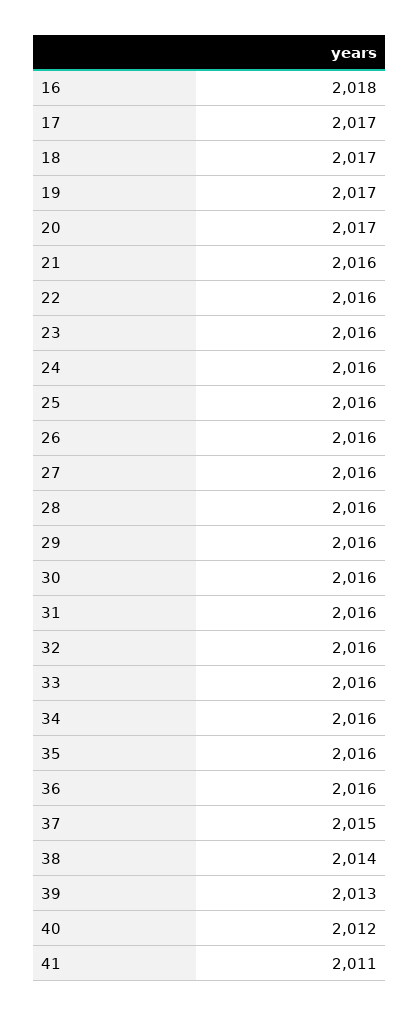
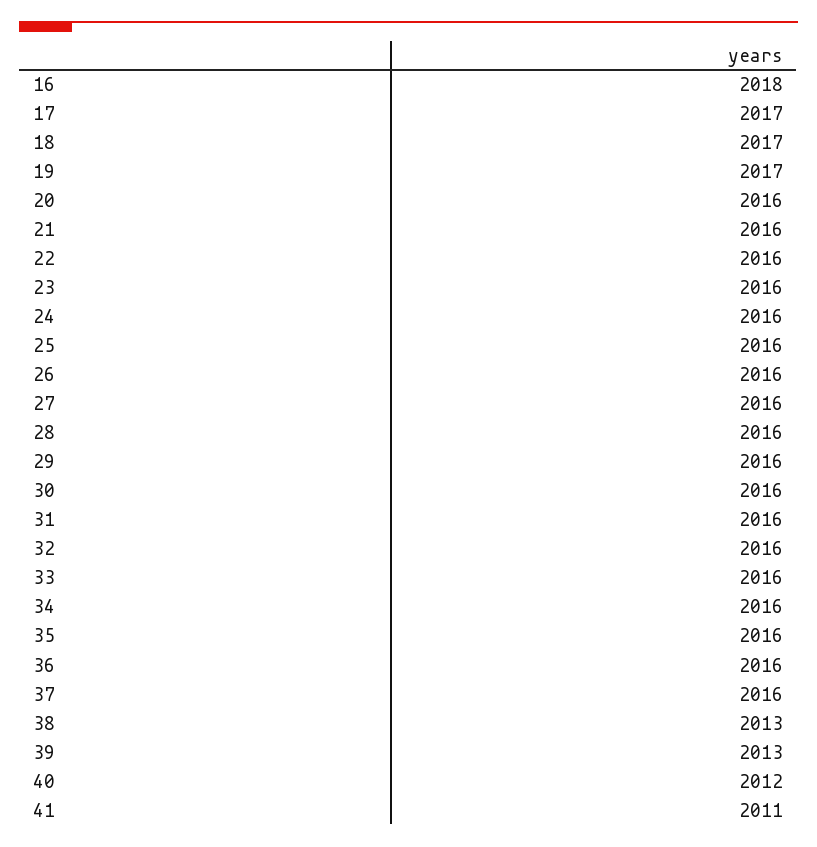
  {
    "16": 2018,
    "17": 2017,
    "18": 2017,
    "19": 2017,
-   "20": 2017,
+   "20": 2016,
    "21": 2016,
    "22": 2016,
    "23": 2016,
    "24": 2016,
    "25": 2016,
    "26": 2016,
    "27": 2016,
    "28": 2016,
    "29": 2016,
    "30": 2016,
    "31": 2016,
    "32": 2016,
    "33": 2016,
    "34": 2016,
    "35": 2016,
    "36": 2016,
-   "37": 2015,
+   "37": 2016,
-   "38": 2014,
+   "38": 2013,
    "39": 2013,
    "40": 2012,
    "41": 2011
  }

